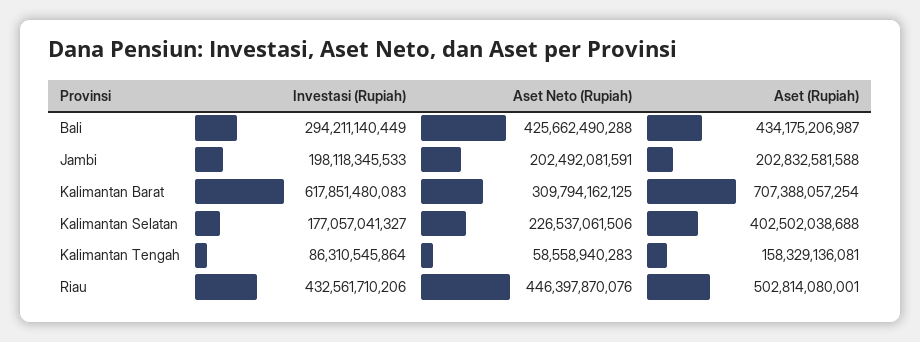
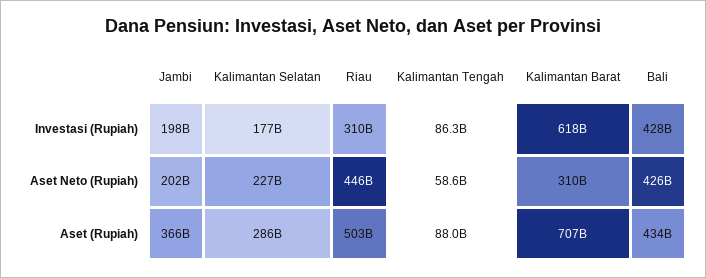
  {
    "Investasi (Rupiah)": {
-     "Bali": 294211140449,
+     "Bali": 428000000000,
      "Jambi": 198118345533,
      "Kalimantan Barat": 617851480083,
      "Kalimantan Selatan": 177057041327,
      "Kalimantan Tengah": 86310545864,
-     "Riau": 432561710206
+     "Riau": 310000000000
    },
    "Aset Neto (Rupiah)": {
      "Bali": 425662490288,
      "Jambi": 202492081591,
      "Kalimantan Barat": 309794162125,
      "Kalimantan Selatan": 226537061506,
      "Kalimantan Tengah": 58558940283,
      "Riau": 446397870076
    },
    "Aset (Rupiah)": {
      "Bali": 434175206987,
-     "Jambi": 202832581588,
+     "Jambi": 366000000000,
      "Kalimantan Barat": 707388057254,
-     "Kalimantan Selatan": 402502038688,
+     "Kalimantan Selatan": 286000000000,
-     "Kalimantan Tengah": 158329136081,
+     "Kalimantan Tengah": 88000000000,
      "Riau": 502814080001
    }
  }

